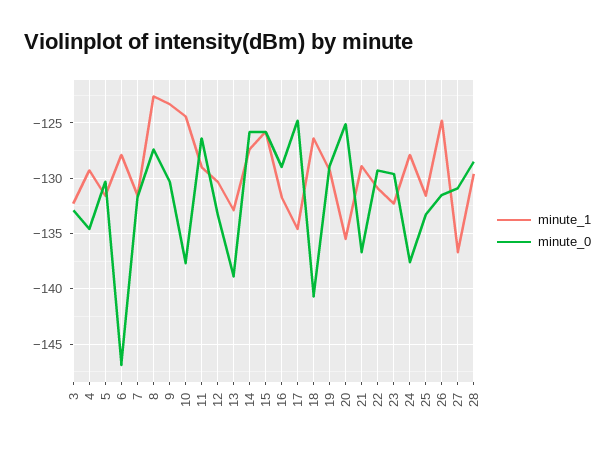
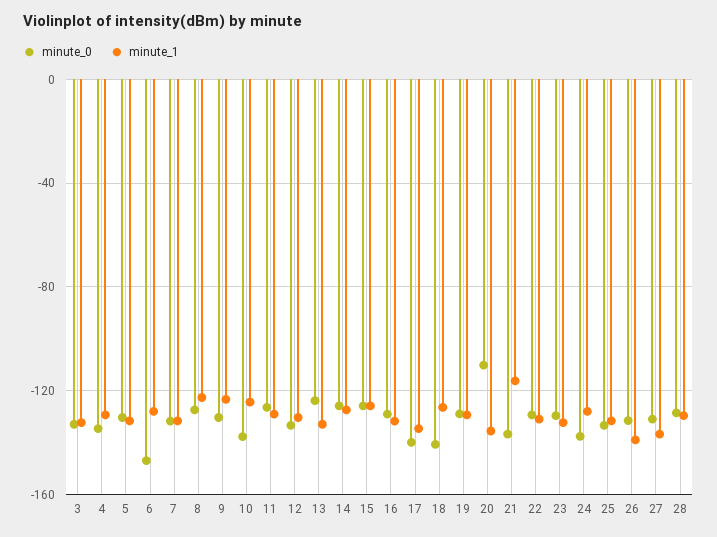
  {
    "minute_1": {
      "3": -132,
      "4": -129,
      "5": -132,
      "6": -128,
      "7": -132,
      "8": -123,
      "9": -123,
      "10": -124,
      "11": -129,
      "12": -130,
      "13": -133,
      "14": -127,
      "15": -126,
      "16": -132,
      "17": -135,
      "18": -126,
      "19": -129,
      "20": -136,
-     "21": -129,
+     "21": -115,
      "22": -131,
      "23": -132,
      "24": -128,
      "25": -132,
-     "26": -125,
+     "26": -140,
      "27": -137,
      "28": -130
    },
    "minute_0": {
      "3": -133,
      "4": -135,
      "5": -130,
      "6": -147,
      "7": -132,
      "8": -127,
      "9": -130,
      "10": -138,
      "11": -126,
      "12": -133,
-     "13": -139,
+     "13": -125,
      "14": -126,
      "15": -126,
      "16": -129,
-     "17": -125,
+     "17": -140,
      "18": -141,
      "19": -129,
-     "20": -125,
+     "20": -110,
      "21": -137,
      "22": -129,
      "23": -130,
      "24": -138,
      "25": -133,
      "26": -132,
      "27": -131,
      "28": -129
    }
  }

